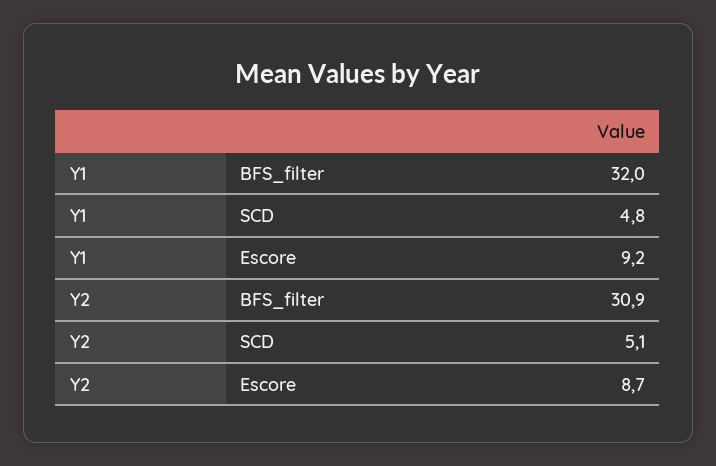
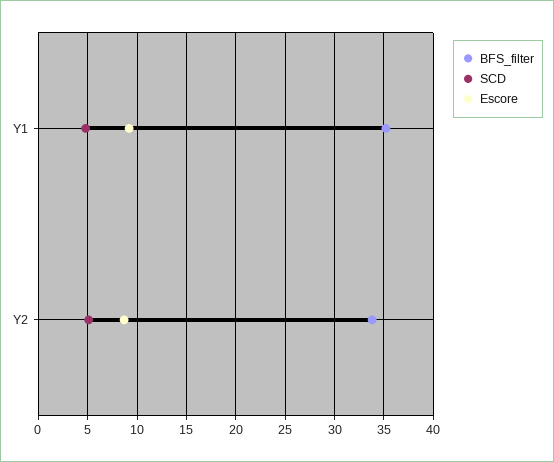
  {
    "BFS_filter": {
-     "Y1": 32,
+     "Y1": 35,
-     "Y2": 30.9
+     "Y2": 34
    },
    "SCD": {
      "Y1": 4.8,
      "Y2": 5.1
    },
    "Escore": {
      "Y1": 9.2,
      "Y2": 8.7
    }
  }

